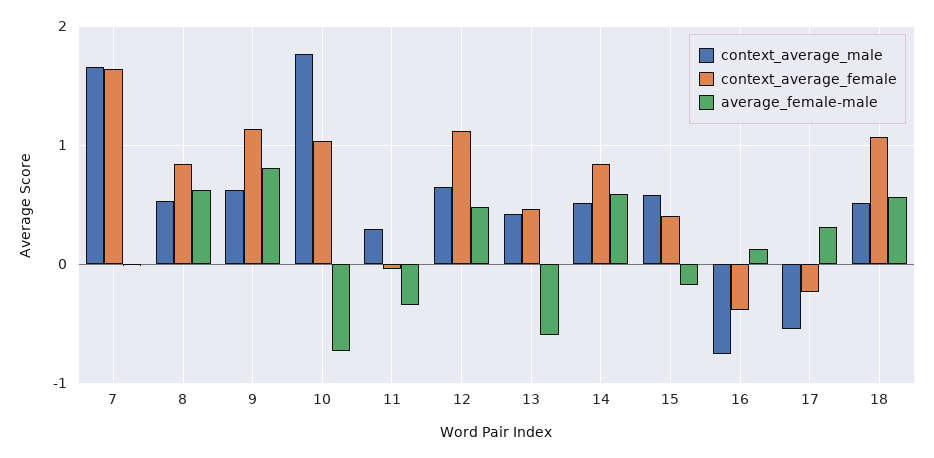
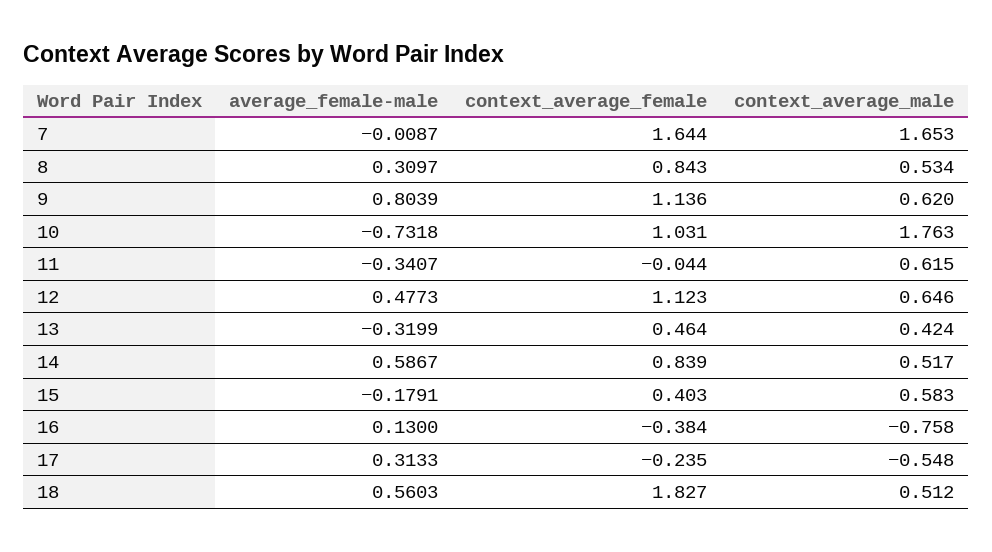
  {
    "context_average_male": {
      "7": 1.653,
      "8": 0.534,
      "9": 0.62,
      "10": 1.763,
-     "11": 0.3,
+     "11": 0.615,
      "12": 0.646,
      "13": 0.424,
      "14": 0.517,
      "15": 0.583,
      "16": -0.758,
      "17": -0.548,
      "18": 0.512
    },
    "context_average_female": {
      "7": 1.644,
      "8": 0.843,
      "9": 1.136,
      "10": 1.031,
      "11": -0.044,
      "12": 1.123,
      "13": 0.464,
      "14": 0.839,
      "15": 0.403,
      "16": -0.384,
      "17": -0.235,
-     "18": 1.1
+     "18": 1.827
    },
    "average_female-male": {
      "7": -0.0087,
-     "8": 0.6,
+     "8": 0.3097,
      "9": 0.8039,
      "10": -0.7318,
      "11": -0.3407,
      "12": 0.4773,
-     "13": -0.6,
+     "13": -0.3199,
      "14": 0.5867,
      "15": -0.1791,
      "16": 0.13,
      "17": 0.3133,
      "18": 0.5603
    }
  }

